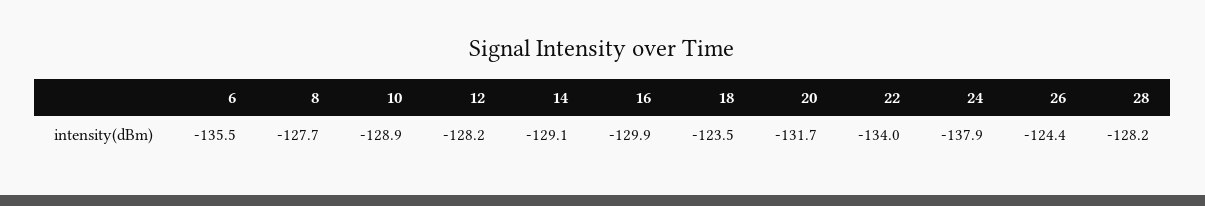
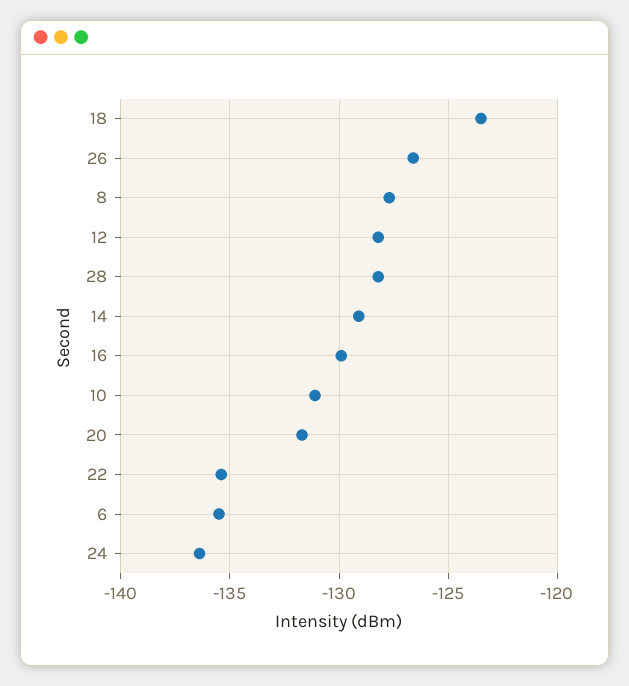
  {
    "6": -135.5,
    "8": -127.7,
-   "10": -128.9,
+   "10": -131,
    "12": -128.2,
    "14": -129.1,
    "16": -129.9,
    "18": -123.5,
    "20": -131.7,
-   "22": -134,
+   "22": -135.5,
-   "24": -137.9,
+   "24": -136.5,
-   "26": -124.4,
+   "26": -126.5,
    "28": -128.2
  }

